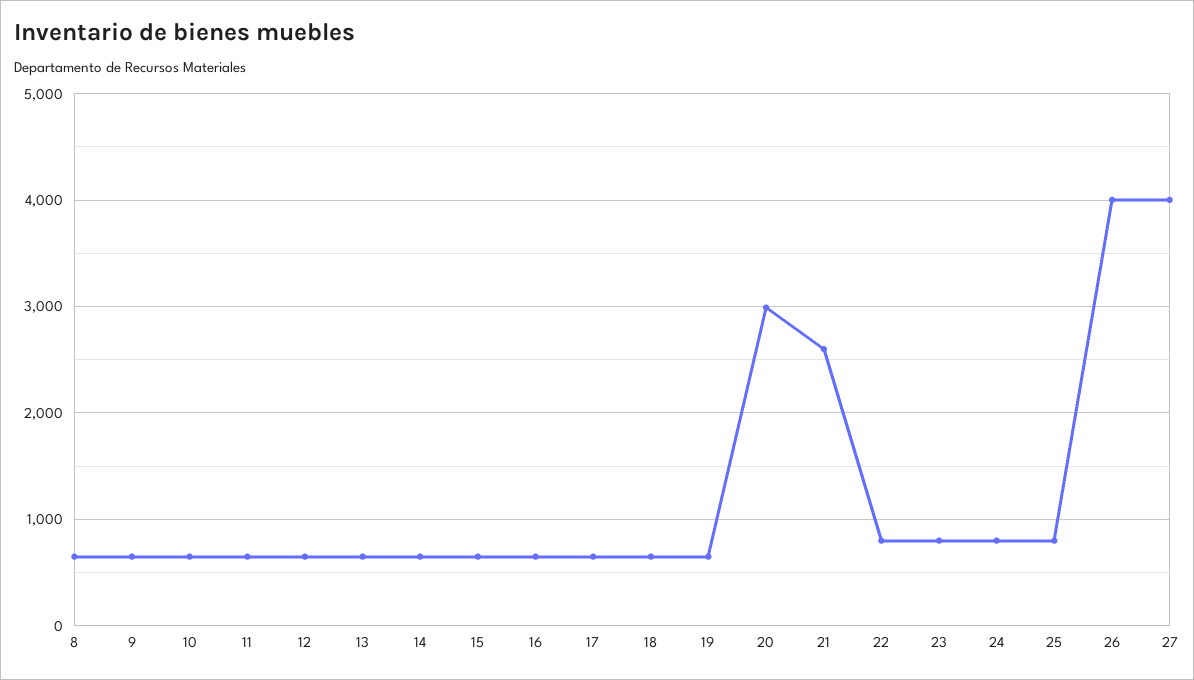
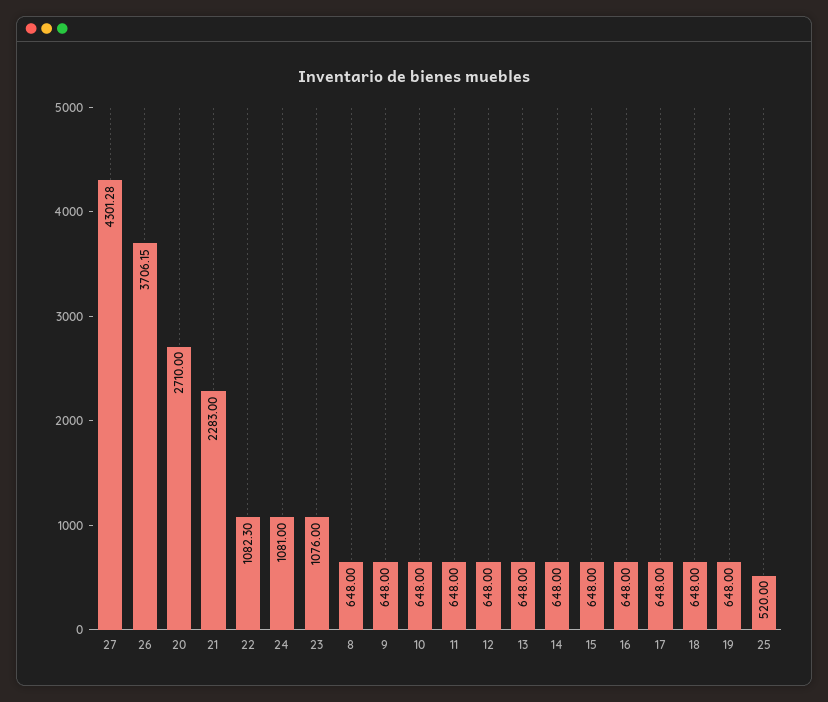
  {
    "8": 648,
    "9": 648,
    "10": 648,
    "11": 648,
    "12": 648,
    "13": 648,
    "14": 648,
    "15": 648,
    "16": 648,
    "17": 648,
    "18": 648,
    "19": 648,
-   "20": 3000,
+   "20": 2710,
-   "21": 2600,
+   "21": 2283,
-   "22": 800,
+   "22": 1082.3,
-   "23": 800,
+   "23": 1076,
-   "24": 800,
+   "24": 1081,
-   "25": 800,
+   "25": 520,
-   "26": 4000,
+   "26": 3706.15,
-   "27": 4000
+   "27": 4301.28
  }

